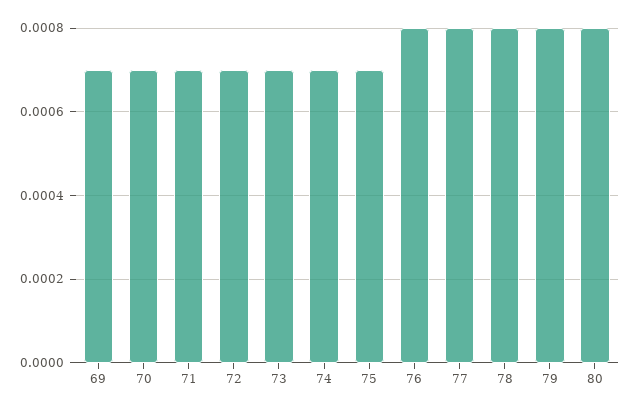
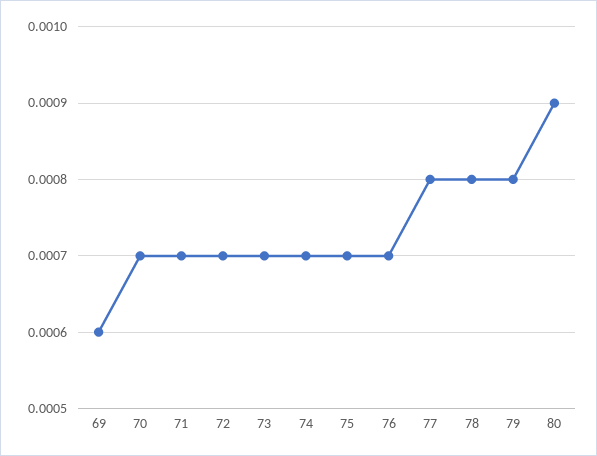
  {
-   "69": 0.0007,
+   "69": 0.0006,
    "70": 0.0007,
    "71": 0.0007,
    "72": 0.0007,
    "73": 0.0007,
    "74": 0.0007,
    "75": 0.0007,
-   "76": 0.0008,
+   "76": 0.0007,
    "77": 0.0008,
    "78": 0.0008,
    "79": 0.0008,
-   "80": 0.0008
+   "80": 0.0009
  }

